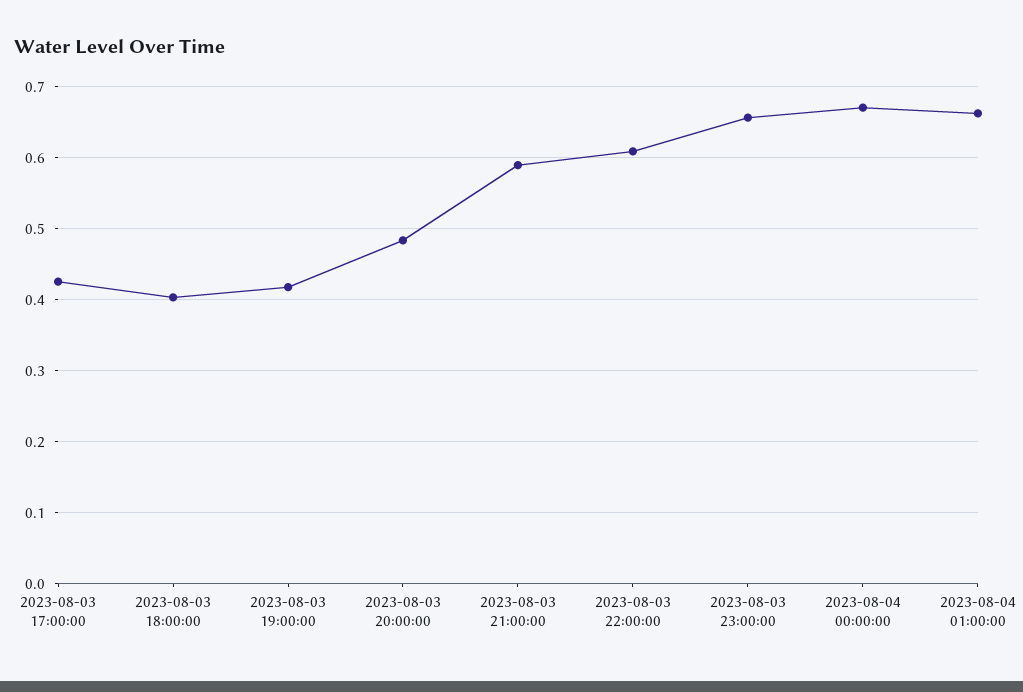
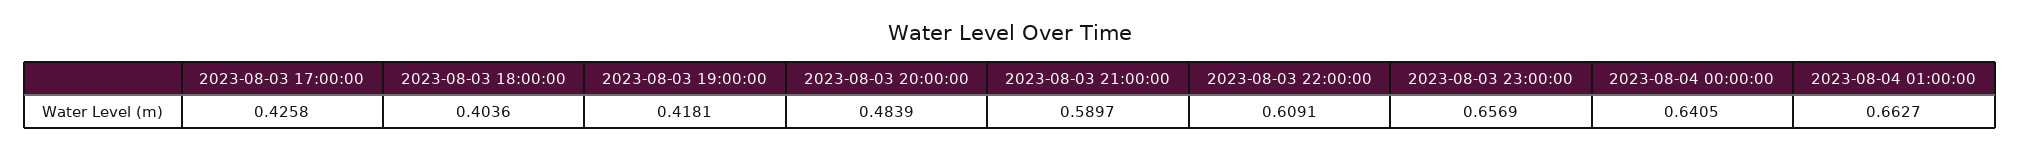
  {
    "2023-08-03 17:00:00": 0.4258,
    "2023-08-03 18:00:00": 0.4036,
    "2023-08-03 19:00:00": 0.4181,
    "2023-08-03 20:00:00": 0.4839,
    "2023-08-03 21:00:00": 0.5897,
    "2023-08-03 22:00:00": 0.6091,
    "2023-08-03 23:00:00": 0.6569,
-   "2023-08-04 00:00:00": 0.67,
+   "2023-08-04 00:00:00": 0.6405,
    "2023-08-04 01:00:00": 0.6627
  }

